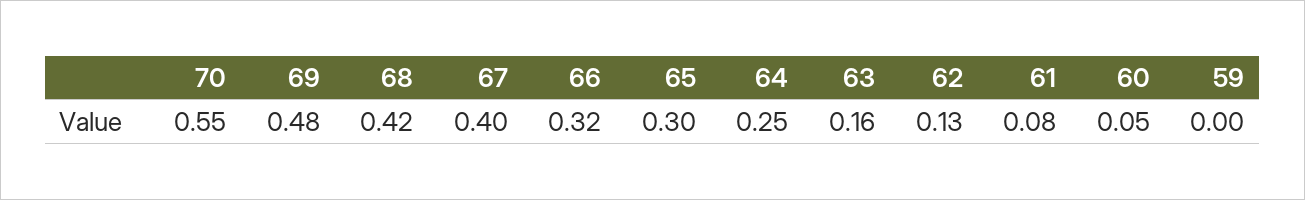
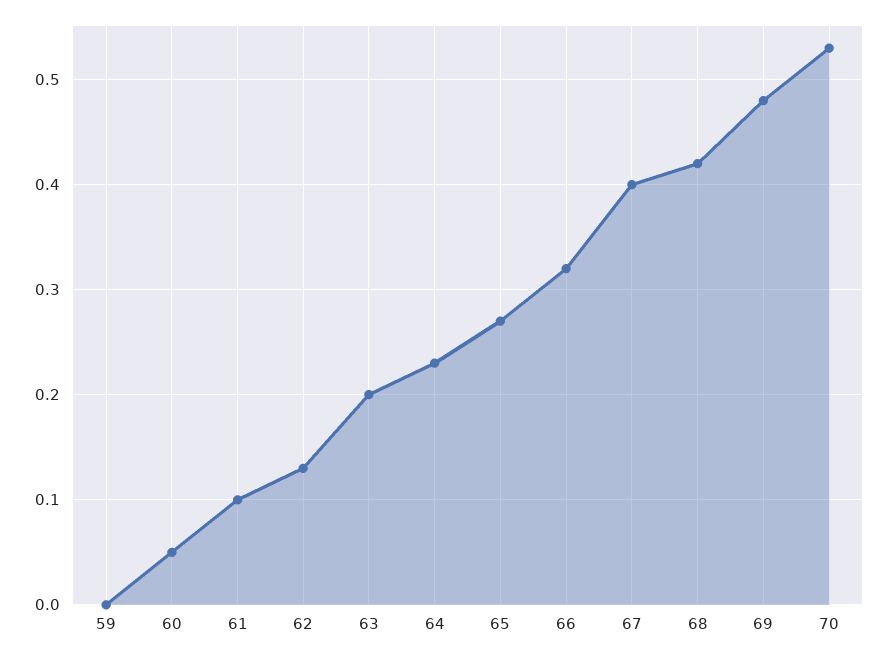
  {
-   "70": 0.55,
+   "70": 0.53,
    "69": 0.48,
    "68": 0.42,
    "67": 0.4,
    "66": 0.32,
-   "65": 0.3,
+   "65": 0.27,
-   "64": 0.25,
+   "64": 0.23,
-   "63": 0.16,
+   "63": 0.2,
    "62": 0.13,
-   "61": 0.08,
+   "61": 0.1,
    "60": 0.05,
    "59": 0
  }

